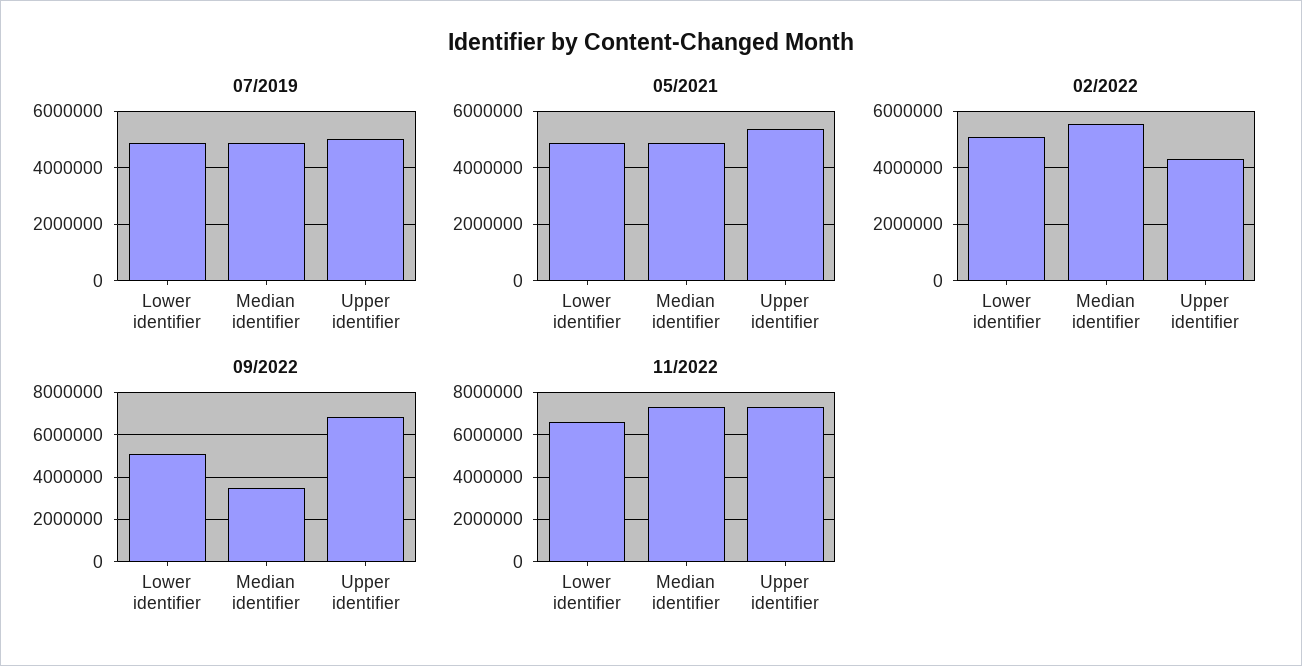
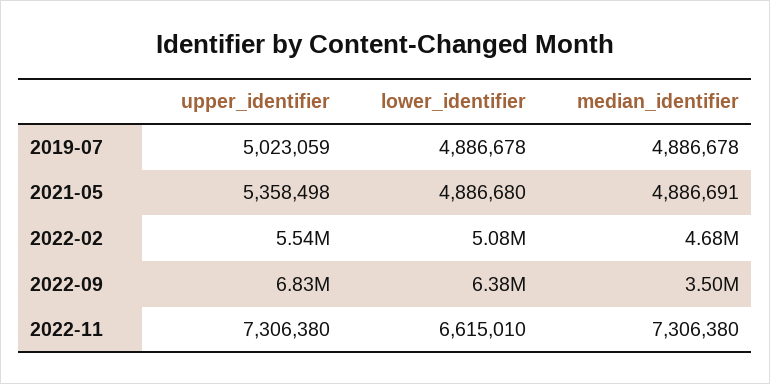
  {
    "07/2019": {
      "Lower identifier": 4886678,
      "Median identifier": 4886678,
      "Upper identifier": 5023059
    },
    "05/2021": {
      "Lower identifier": 4886680,
      "Median identifier": 4886691,
      "Upper identifier": 5358498
    },
    "02/2022": {
      "Lower identifier": 5080000,
-     "Median identifier": 5500000,
+     "Median identifier": 4680000,
-     "Upper identifier": 4250000
+     "Upper identifier": 5540000
    },
    "09/2022": {
-     "Lower identifier": 5000000,
+     "Lower identifier": 6380000,
      "Median identifier": 3500000,
      "Upper identifier": 6830000
    },
    "11/2022": {
      "Lower identifier": 6615010,
      "Median identifier": 7306380,
      "Upper identifier": 7306380
    }
  }

